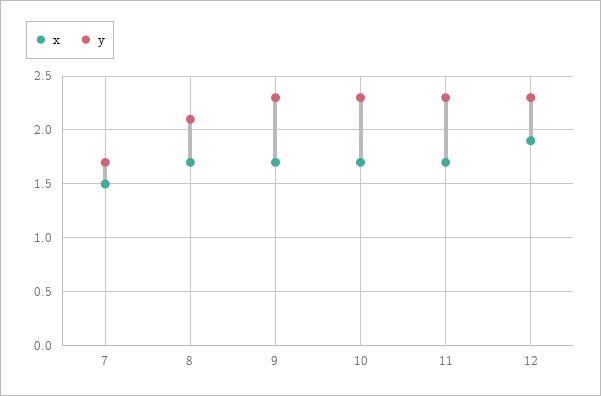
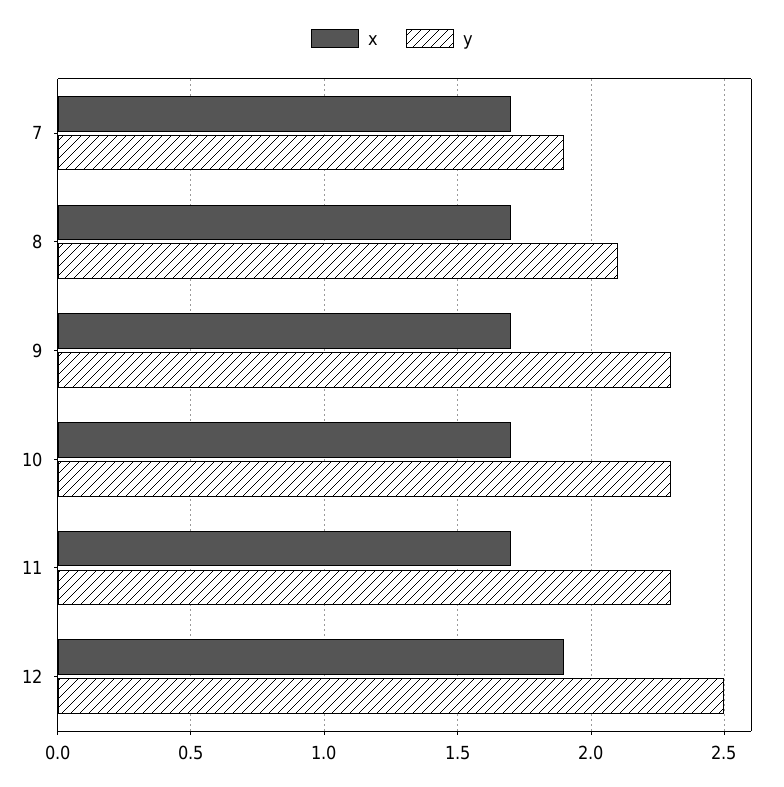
  {
    "x": {
-     "7": 1.5,
+     "7": 1.7,
      "8": 1.7,
      "9": 1.7,
      "10": 1.7,
      "11": 1.7,
      "12": 1.9
    },
    "y": {
-     "7": 1.7,
+     "7": 1.9,
      "8": 2.1,
      "9": 2.3,
      "10": 2.3,
      "11": 2.3,
-     "12": 2.3
+     "12": 2.5
    }
  }

